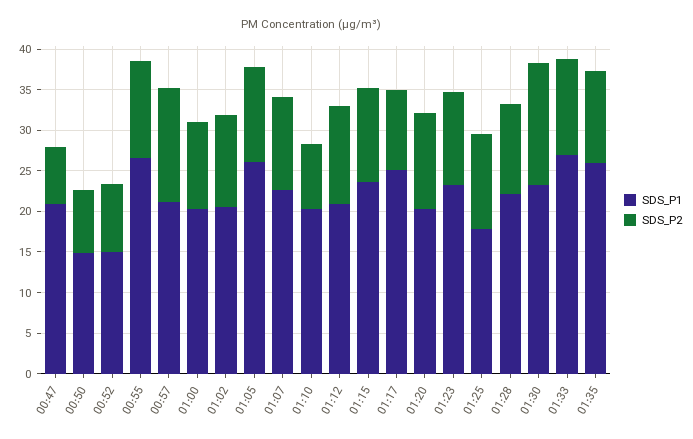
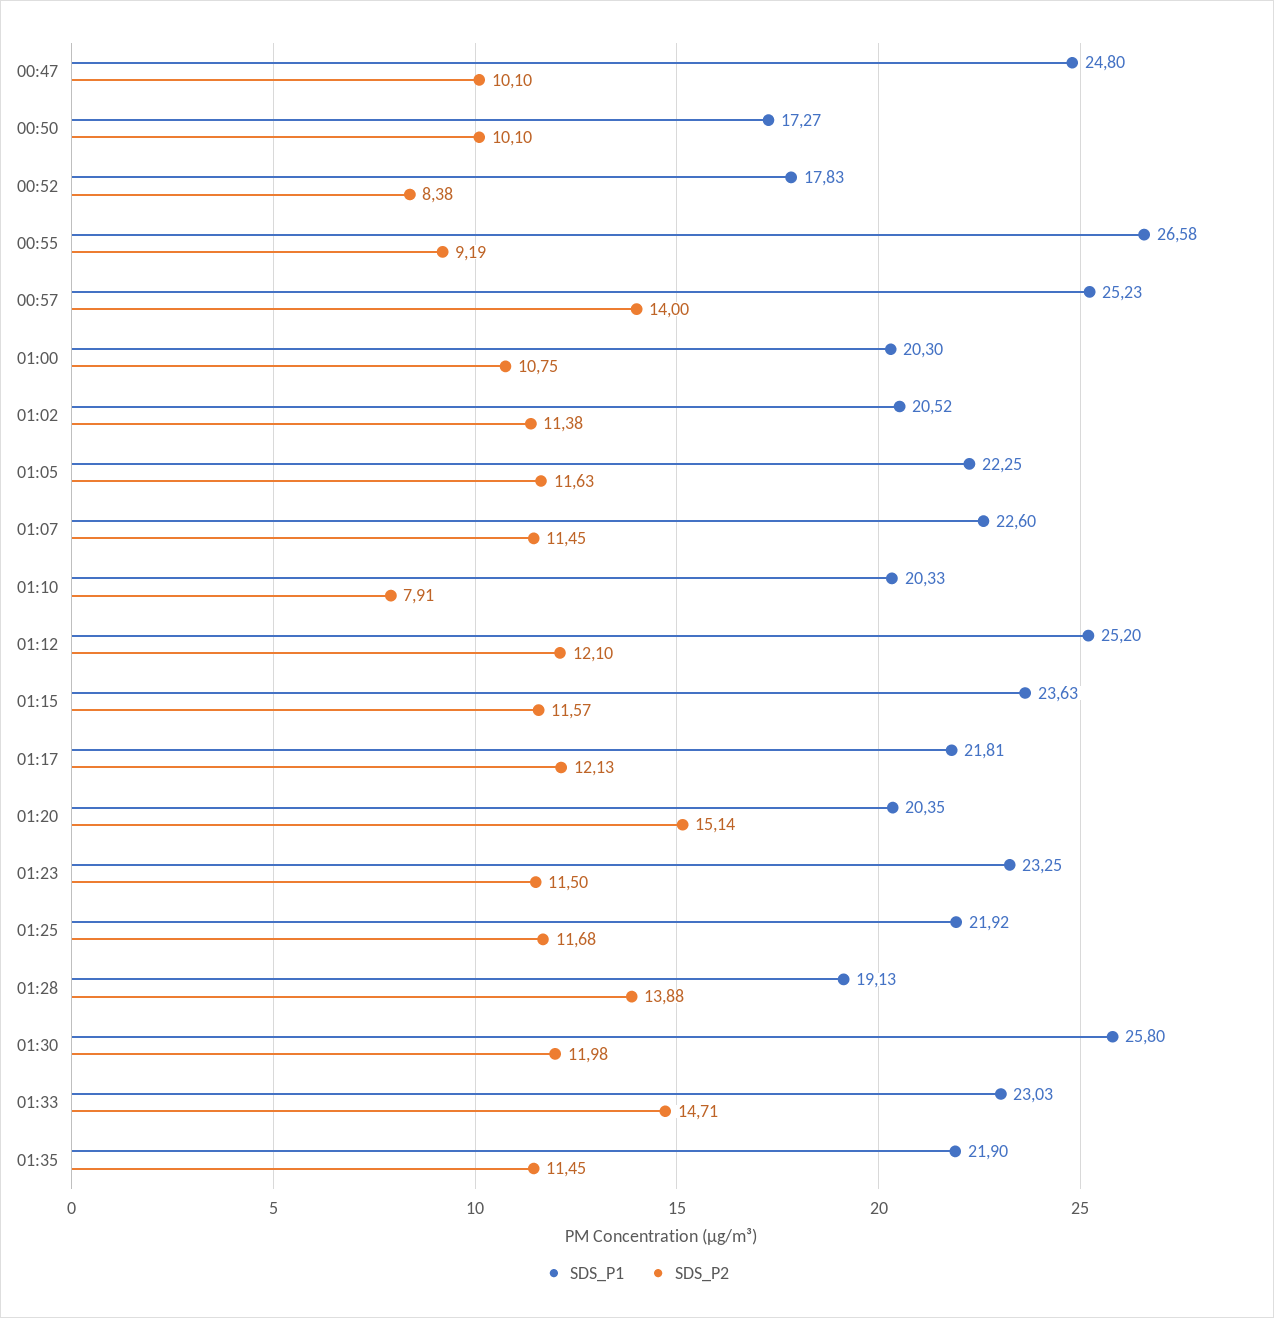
  {
    "SDS_P1": {
-     "00:47": 21,
+     "00:47": 24.8,
-     "00:50": 15,
+     "00:50": 17.27,
-     "00:52": 15,
+     "00:52": 17.83,
      "00:55": 26.58,
-     "00:57": 21,
+     "00:57": 25.23,
      "01:00": 20.3,
      "01:02": 20.52,
-     "01:05": 26,
+     "01:05": 22.25,
      "01:07": 22.6,
      "01:10": 20.33,
-     "01:12": 21,
+     "01:12": 25.2,
      "01:15": 23.63,
-     "01:17": 25,
+     "01:17": 21.81,
      "01:20": 20.35,
      "01:23": 23.25,
-     "01:25": 18,
+     "01:25": 21.92,
-     "01:28": 22,
+     "01:28": 19.13,
-     "01:30": 23,
+     "01:30": 25.8,
-     "01:33": 27,
+     "01:33": 23.03,
-     "01:35": 26
+     "01:35": 21.9
    },
    "SDS_P2": {
-     "00:47": 7,
+     "00:47": 10.1,
-     "00:50": 8,
+     "00:50": 10.1,
      "00:52": 8.38,
-     "00:55": 12,
+     "00:55": 9.19,
      "00:57": 14,
      "01:00": 10.75,
      "01:02": 11.38,
      "01:05": 11.63,
      "01:07": 11.45,
      "01:10": 7.91,
      "01:12": 12.1,
      "01:15": 11.57,
-     "01:17": 10,
+     "01:17": 12.13,
-     "01:20": 12,
+     "01:20": 15.14,
      "01:23": 11.5,
      "01:25": 11.68,
-     "01:28": 11,
+     "01:28": 13.88,
-     "01:30": 15,
+     "01:30": 11.98,
-     "01:33": 12,
+     "01:33": 14.71,
      "01:35": 11.45
    }
  }

